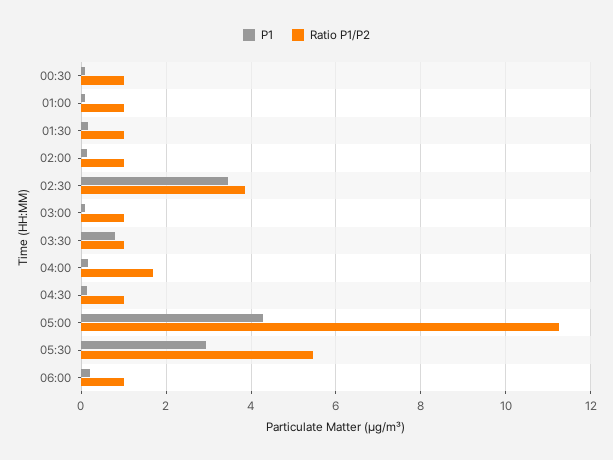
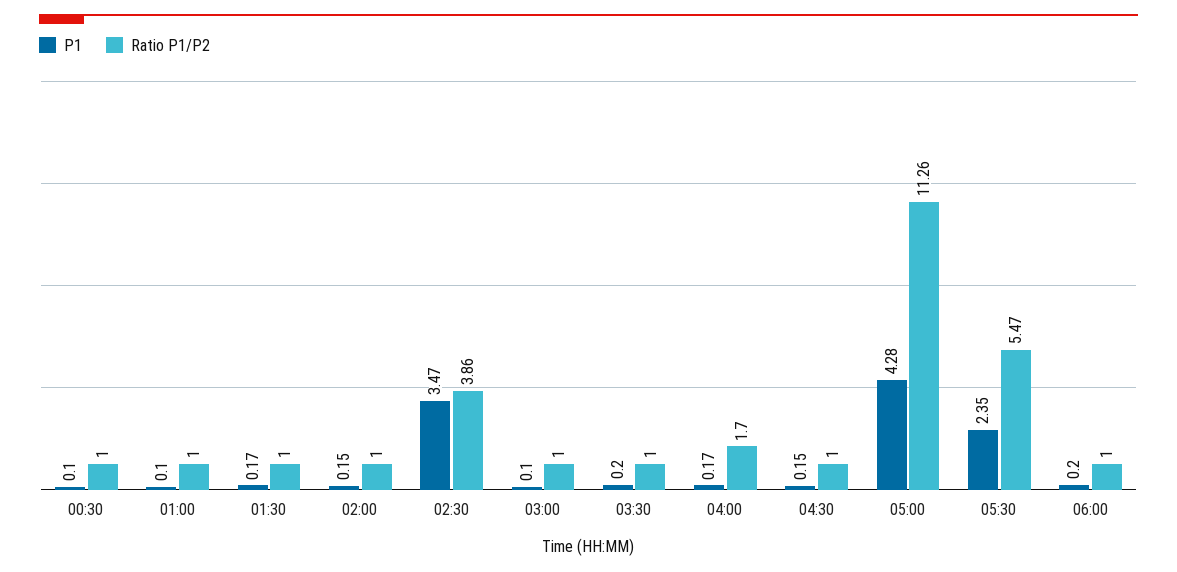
  {
    "P1": {
      "00:30": 0.1,
      "01:00": 0.1,
      "01:30": 0.17,
      "02:00": 0.15,
      "02:30": 3.47,
      "03:00": 0.1,
-     "03:30": 0.8,
+     "03:30": 0.2,
      "04:00": 0.17,
      "04:30": 0.15,
      "05:00": 4.28,
-     "05:30": 3,
+     "05:30": 2.35,
      "06:00": 0.2
    },
    "Ratio P1/P2": {
      "00:30": 1,
      "01:00": 1,
      "01:30": 1,
      "02:00": 1,
      "02:30": 3.86,
      "03:00": 1,
      "03:30": 1,
      "04:00": 1.7,
      "04:30": 1,
      "05:00": 11.26,
      "05:30": 5.47,
      "06:00": 1
    }
  }

